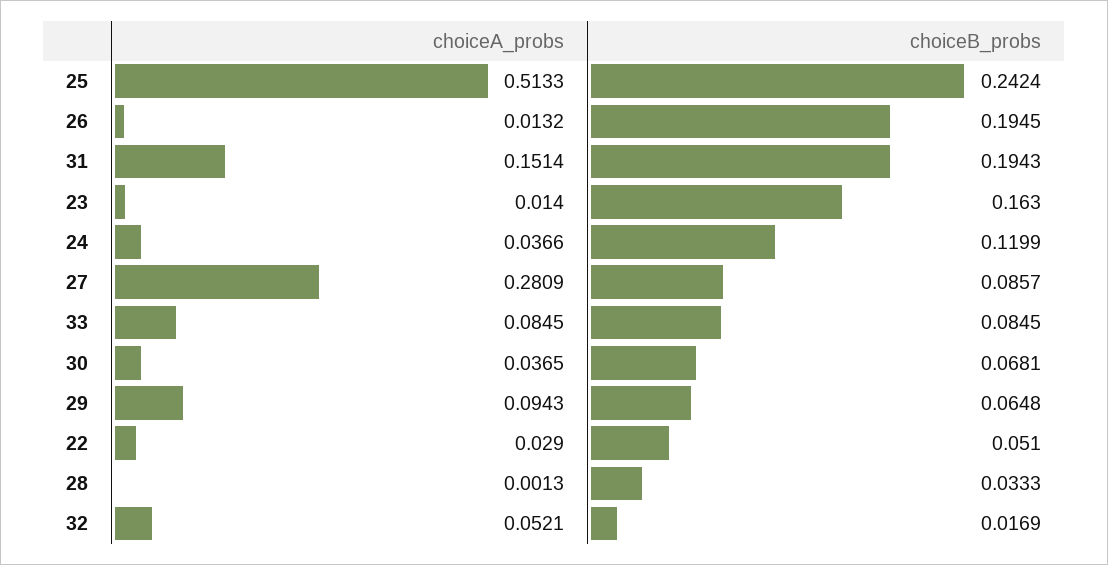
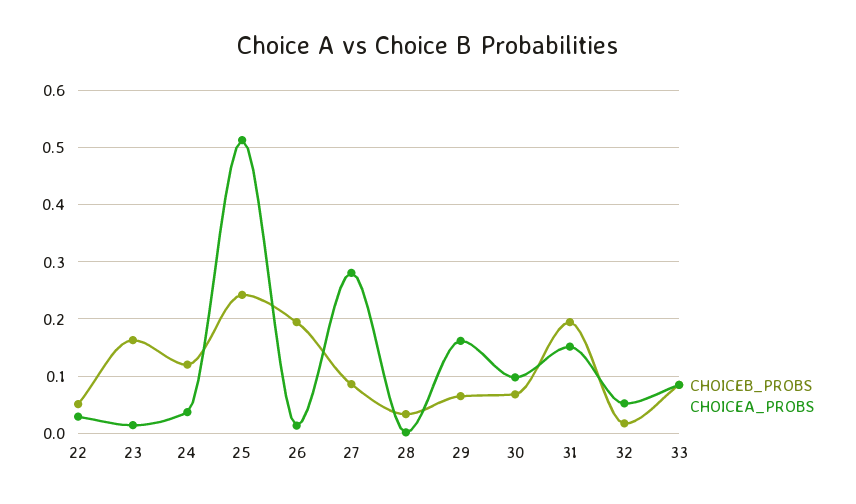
  {
    "choiceA_probs": {
      "25": 0.5133,
      "26": 0.0132,
      "31": 0.1514,
      "23": 0.014,
      "24": 0.0366,
      "27": 0.2809,
      "33": 0.0845,
-     "30": 0.0365,
+     "30": 0.1,
-     "29": 0.0943,
+     "29": 0.16,
      "22": 0.029,
      "28": 0.0013,
      "32": 0.0521
    },
    "choiceB_probs": {
      "25": 0.2424,
      "26": 0.1945,
      "31": 0.1943,
      "23": 0.163,
      "24": 0.1199,
      "27": 0.0857,
      "33": 0.0845,
      "30": 0.0681,
      "29": 0.0648,
      "22": 0.051,
      "28": 0.0333,
      "32": 0.0169
    }
  }

